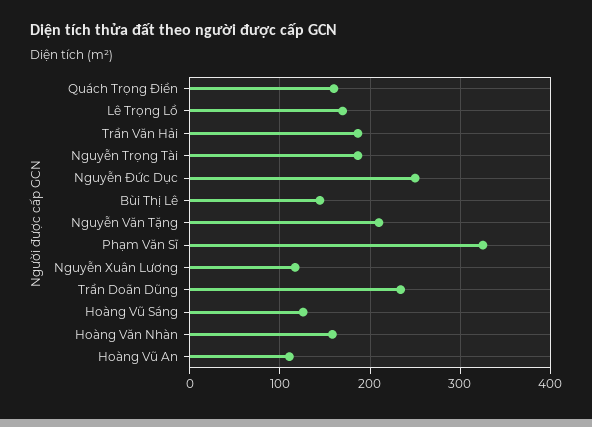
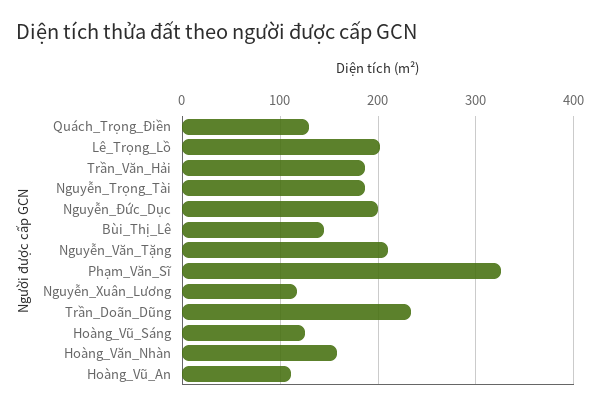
  {
-   "Quách Trọng Điền": 160,
+   "Quách Trọng Điền": 130,
-   "Lê Trọng Lồ": 170,
+   "Lê Trọng Lồ": 200,
    "Trần Văn Hải": 190,
    "Nguyễn Trọng Tài": 190,
-   "Nguyễn Đức Dục": 250,
+   "Nguyễn Đức Dục": 200,
    "Bùi Thị Lê": 140,
    "Nguyễn Văn Tặng": 210,
    "Phạm Văn Sĩ": 330,
    "Nguyễn Xuân Lương": 120,
    "Trần Doãn Dũng": 230,
    "Hoàng Vũ Sáng": 130,
    "Hoàng Văn Nhàn": 160,
    "Hoàng Vũ An": 110
  }

